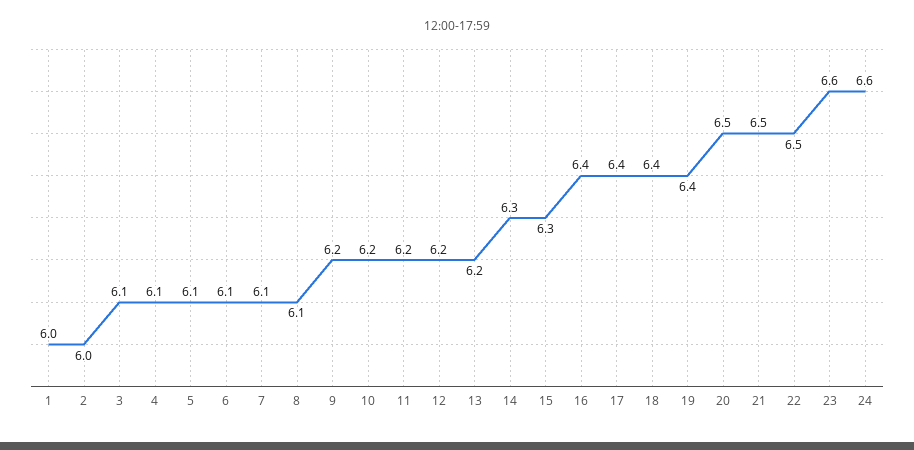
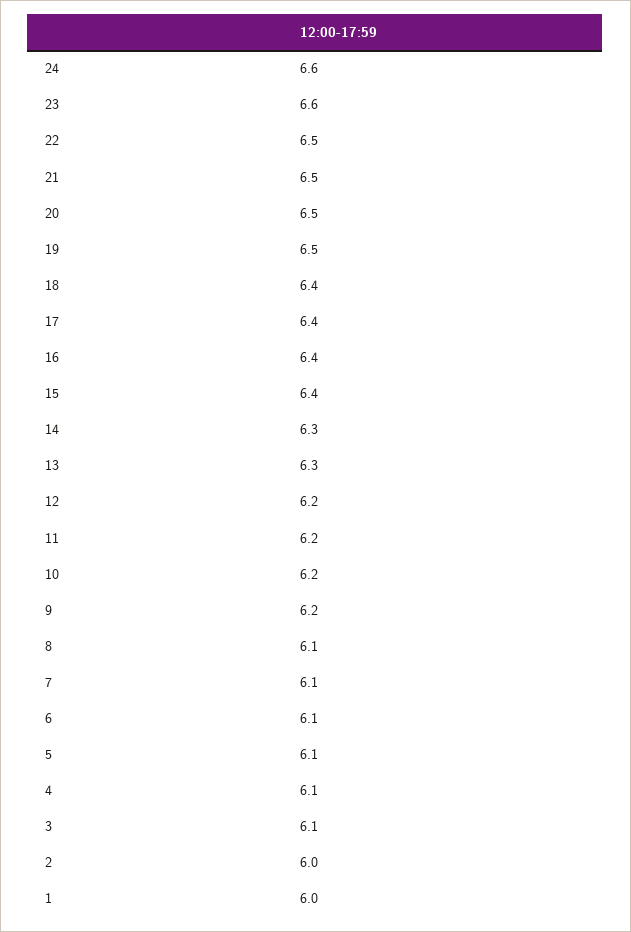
  {
    "1": 6,
    "2": 6,
    "3": 6.1,
    "4": 6.1,
    "5": 6.1,
    "6": 6.1,
    "7": 6.1,
    "8": 6.1,
    "9": 6.2,
    "10": 6.2,
    "11": 6.2,
    "12": 6.2,
-   "13": 6.2,
+   "13": 6.3,
    "14": 6.3,
-   "15": 6.3,
+   "15": 6.4,
    "16": 6.4,
    "17": 6.4,
    "18": 6.4,
-   "19": 6.4,
+   "19": 6.5,
    "20": 6.5,
    "21": 6.5,
    "22": 6.5,
    "23": 6.6,
    "24": 6.6
  }

